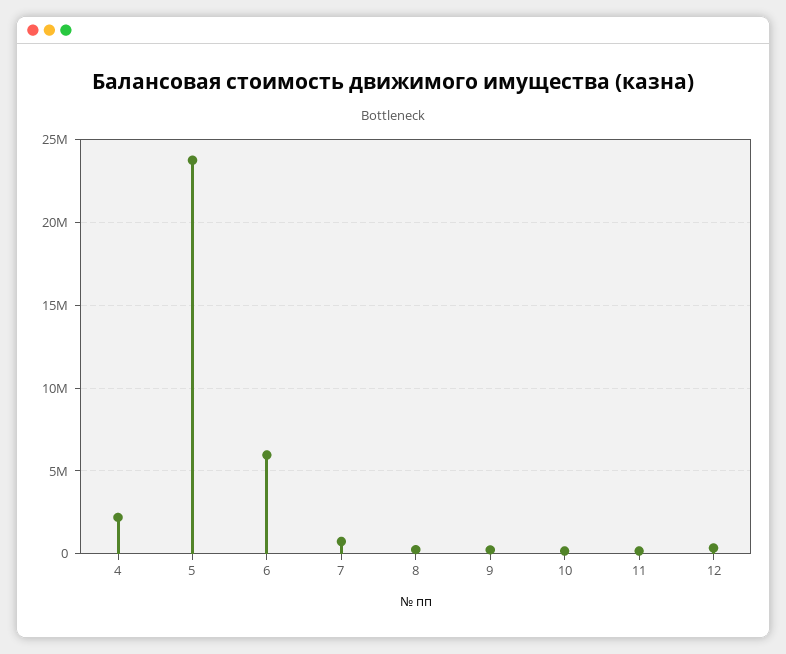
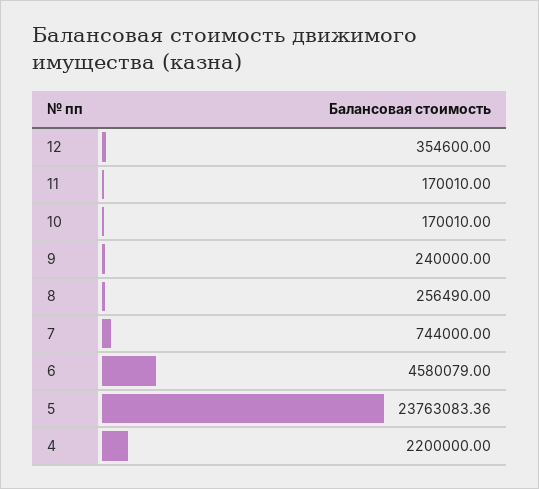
  {
    "4": 2200000,
    "5": 23763083.36,
-   "6": 6000000,
+   "6": 4580079,
    "7": 744000,
    "8": 256490,
    "9": 240000,
    "10": 170010,
    "11": 170010,
    "12": 354600
  }

